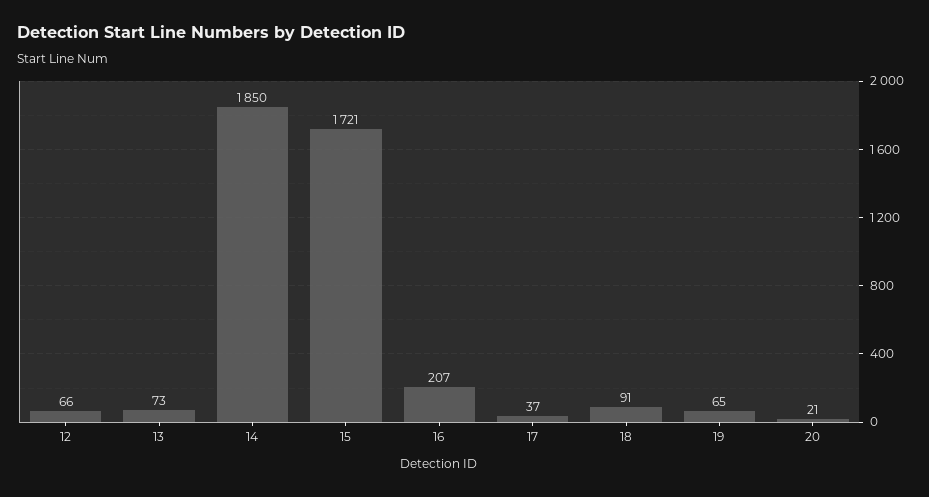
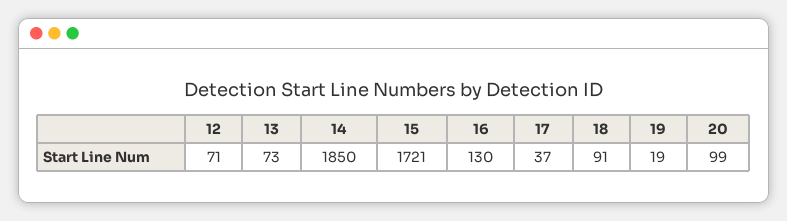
  {
-   "12": 66,
+   "12": 71,
    "13": 73,
    "14": 1850,
    "15": 1721,
-   "16": 207,
+   "16": 130,
    "17": 37,
    "18": 91,
-   "19": 65,
+   "19": 19,
-   "20": 21
+   "20": 99
  }

